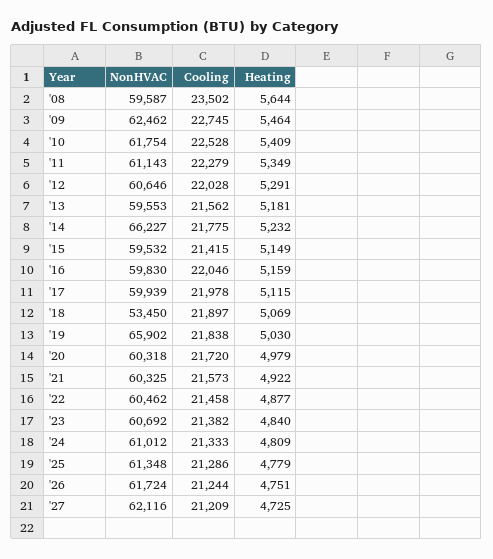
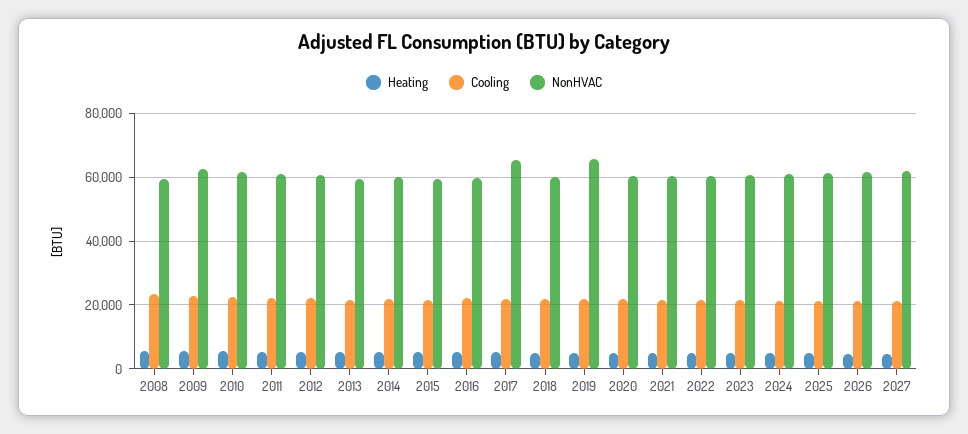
  {
    "NonHVAC": {
      "'08": 59587,
      "'09": 62462,
      "'10": 61754,
      "'11": 61143,
      "'12": 60646,
      "'13": 59553,
-     "'14": 66227,
+     "'14": 60000,
      "'15": 59532,
      "'16": 59830,
-     "'17": 59939,
+     "'17": 66000,
-     "'18": 53450,
+     "'18": 60000,
      "'19": 65902,
      "'20": 60318,
      "'21": 60325,
      "'22": 60462,
      "'23": 60692,
      "'24": 61012,
      "'25": 61348,
      "'26": 61724,
      "'27": 62116
    },
    "Cooling": {
      "'08": 23502,
      "'09": 22745,
      "'10": 22528,
      "'11": 22279,
      "'12": 22028,
      "'13": 21562,
      "'14": 21775,
      "'15": 21415,
      "'16": 22046,
      "'17": 21978,
      "'18": 21897,
      "'19": 21838,
      "'20": 21720,
      "'21": 21573,
      "'22": 21458,
      "'23": 21382,
      "'24": 21333,
      "'25": 21286,
      "'26": 21244,
      "'27": 21209
    },
    "Heating": {
      "'08": 5644,
      "'09": 5464,
      "'10": 5409,
      "'11": 5349,
      "'12": 5291,
      "'13": 5181,
      "'14": 5232,
      "'15": 5149,
      "'16": 5159,
      "'17": 5115,
      "'18": 5069,
      "'19": 5030,
      "'20": 4979,
      "'21": 4922,
      "'22": 4877,
      "'23": 4840,
      "'24": 4809,
      "'25": 4779,
      "'26": 4751,
      "'27": 4725
    }
  }

